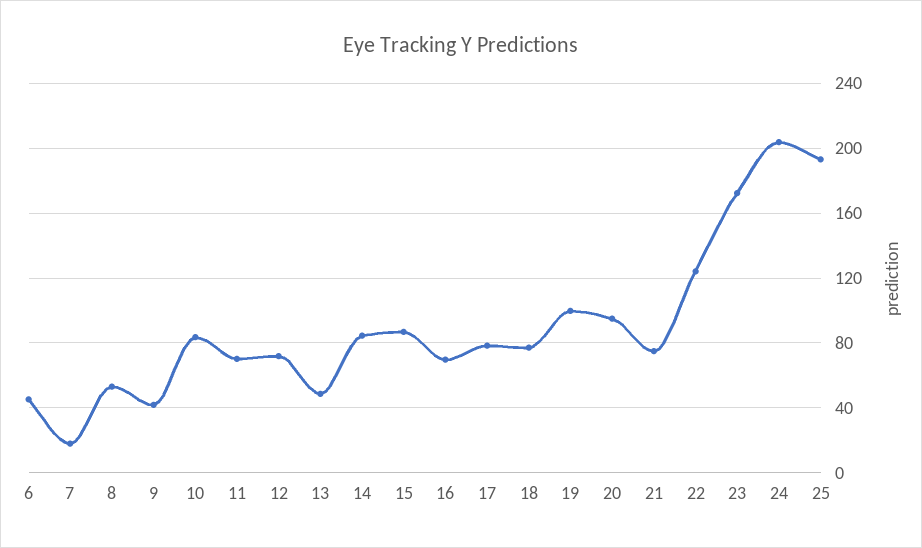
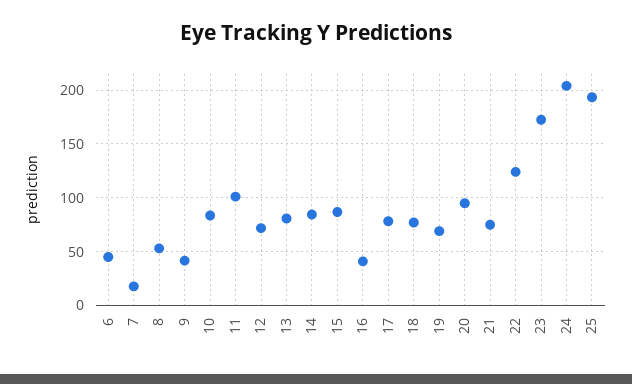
  {
    "6": 45,
    "7": 20,
    "8": 55,
    "9": 40,
    "10": 85,
-   "11": 70,
+   "11": 100,
    "12": 70,
-   "13": 50,
+   "13": 80,
    "14": 85,
    "15": 85,
-   "16": 70,
+   "16": 40,
    "17": 80,
    "18": 75,
-   "19": 100,
+   "19": 70,
    "20": 95,
    "21": 75,
    "22": 125,
    "23": 170,
    "24": 205,
    "25": 195
  }

